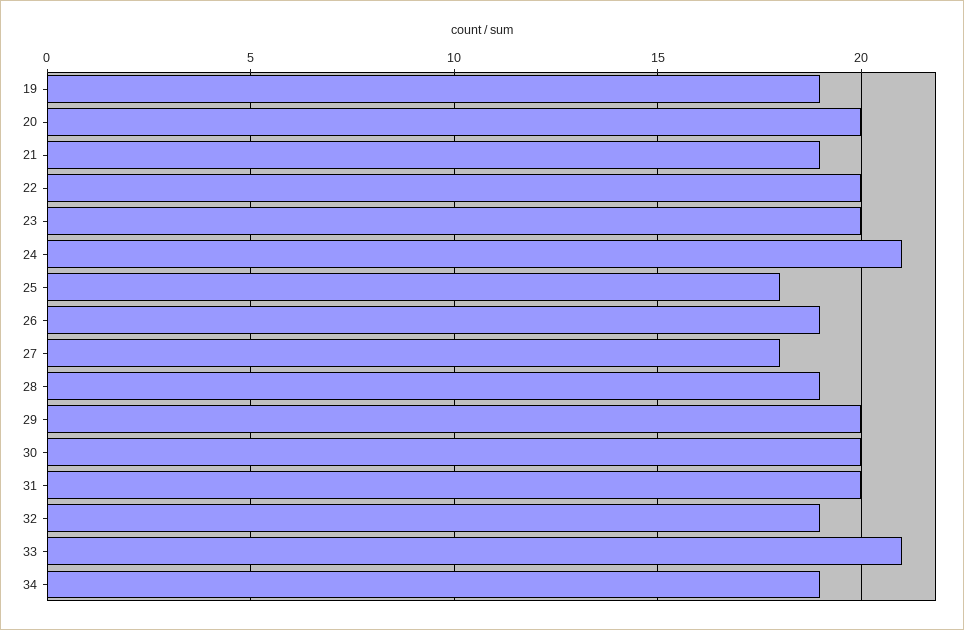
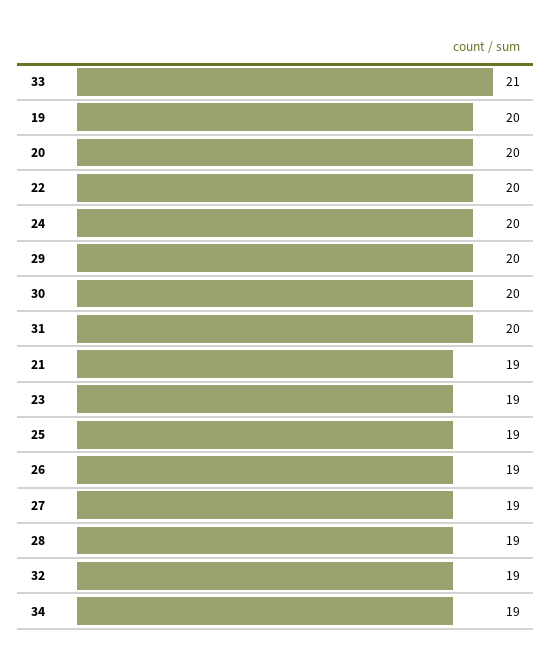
  {
-   "19": 19,
+   "19": 20,
    "20": 20,
    "21": 19,
    "22": 20,
-   "23": 20,
+   "23": 19,
-   "24": 21,
+   "24": 20,
-   "25": 18,
+   "25": 19,
    "26": 19,
-   "27": 18,
+   "27": 19,
    "28": 19,
    "29": 20,
    "30": 20,
    "31": 20,
    "32": 19,
    "33": 21,
    "34": 19
  }

